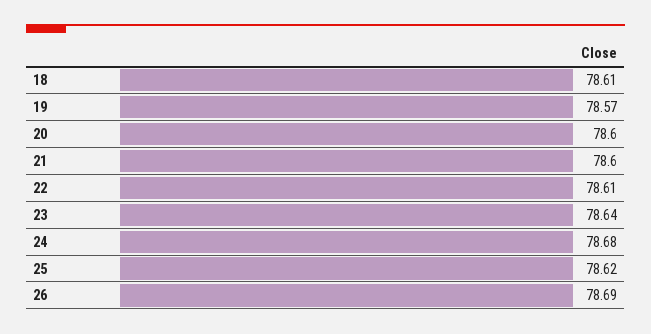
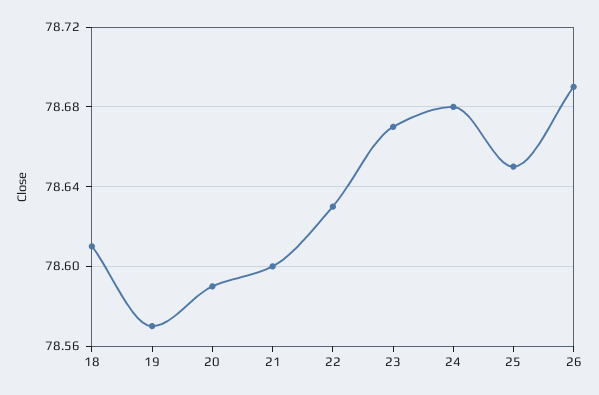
  {
    "18": 78.61,
    "19": 78.57,
-   "20": 78.6,
+   "20": 78.59,
    "21": 78.6,
-   "22": 78.61,
+   "22": 78.63,
-   "23": 78.64,
+   "23": 78.67,
    "24": 78.68,
-   "25": 78.62,
+   "25": 78.65,
    "26": 78.69
  }

